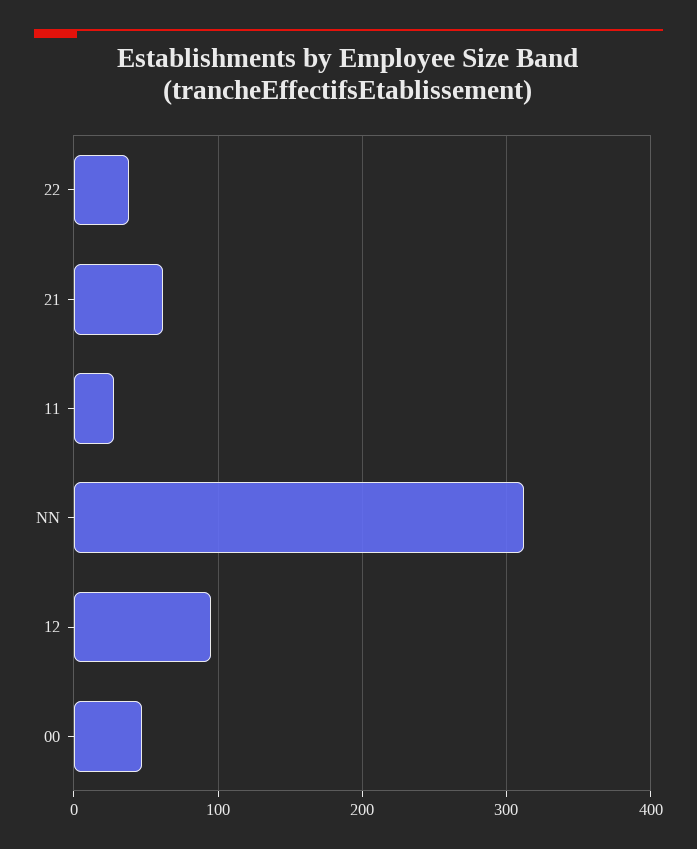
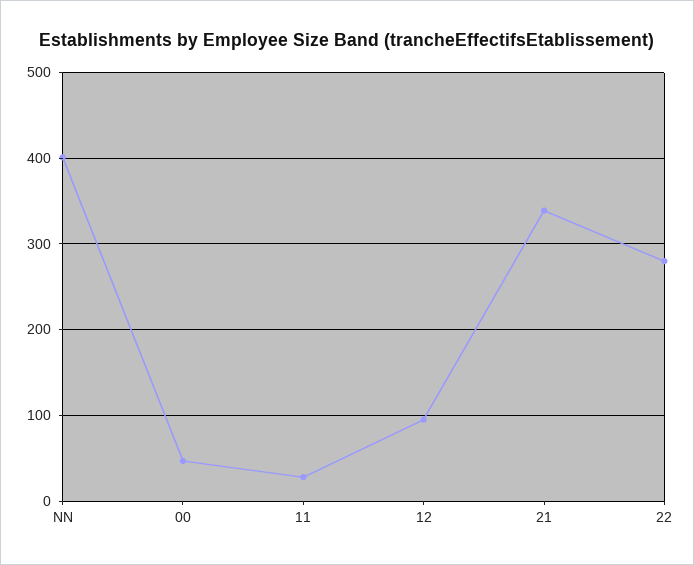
  {
-   "22": 40,
+   "22": 280,
-   "21": 60,
+   "21": 340,
    "11": 30,
-   "NN": 310,
+   "NN": 400,
    "12": 100,
    "00": 50
  }

